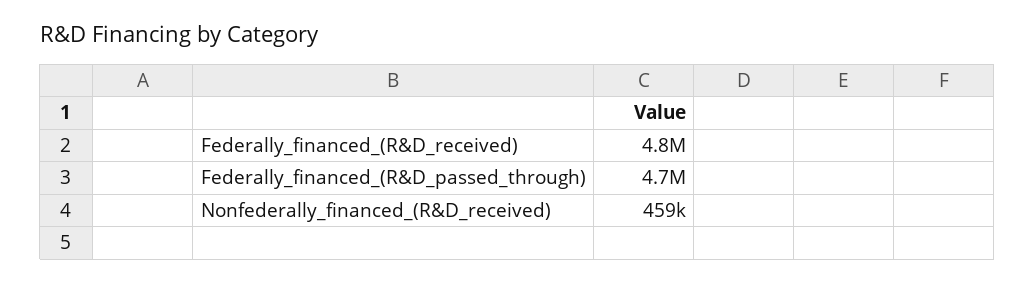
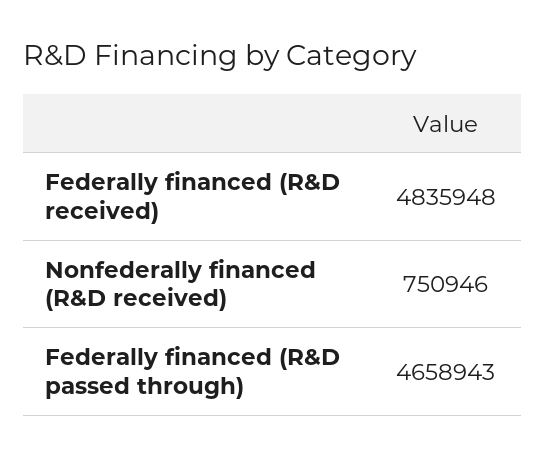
  {
    "Federally_financed_(R&D_received)": 4835948,
    "Federally_financed_(R&D_passed_through)": 4658943,
-   "Nonfederally_financed_(R&D_received)": 459000
+   "Nonfederally_financed_(R&D_received)": 750946
  }

